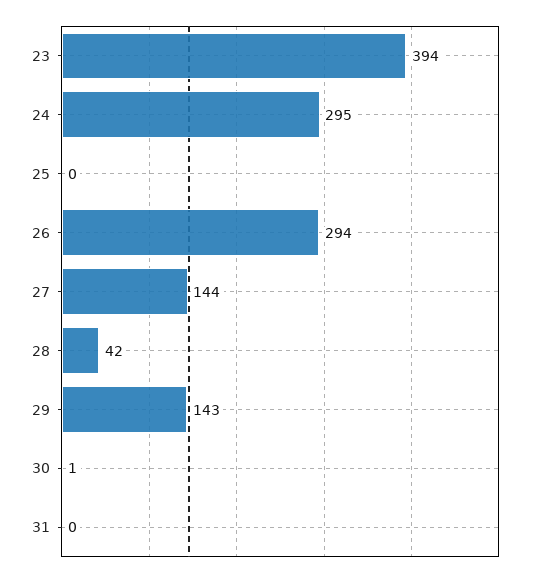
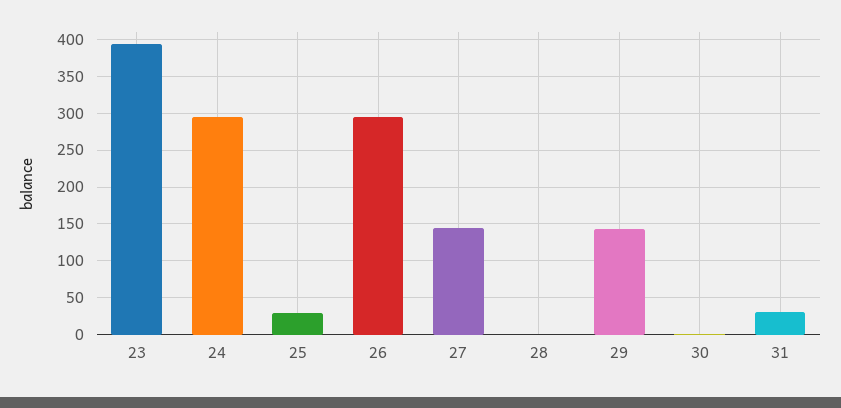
  {
    "23": 394,
    "24": 295,
-   "25": 0,
+   "25": 30,
    "26": 294,
    "27": 144,
-   "28": 42,
+   "28": 0,
    "29": 143,
    "30": 1,
-   "31": 0
+   "31": 30
  }

